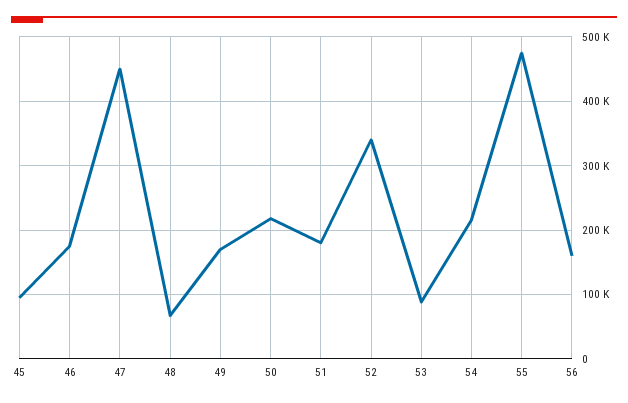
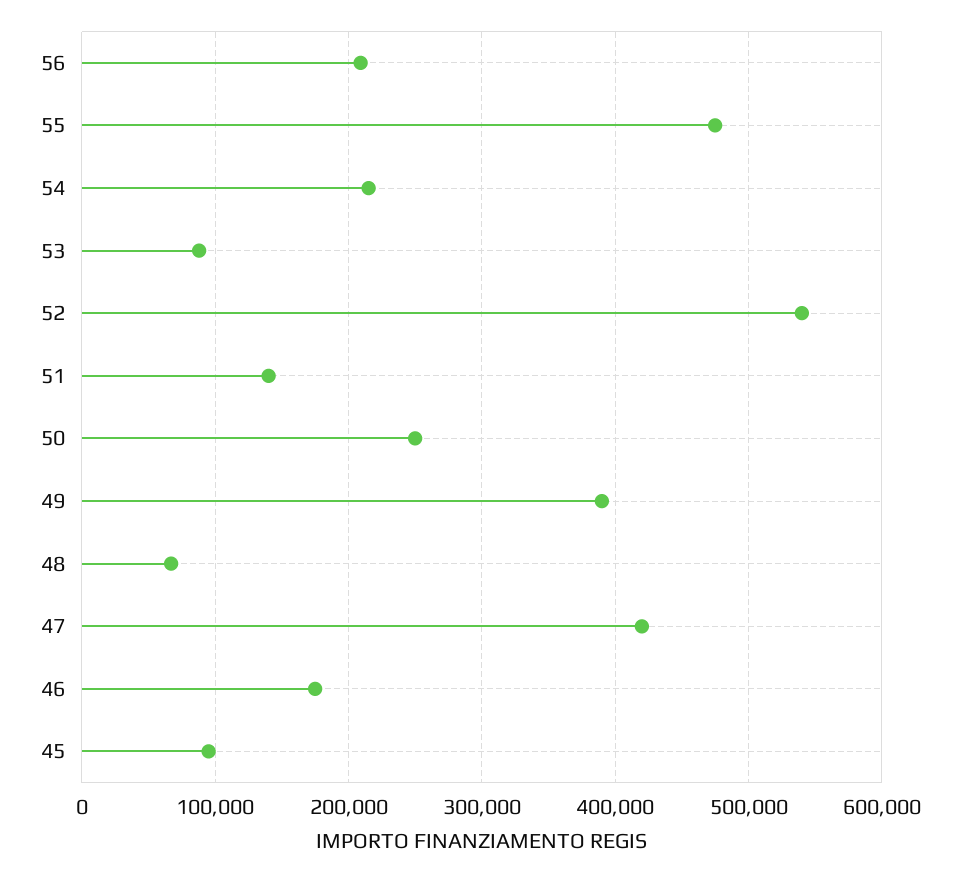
  {
    "45": 100000,
    "46": 180000,
-   "47": 450000,
+   "47": 420000,
    "48": 70000,
-   "49": 170000,
+   "49": 390000,
-   "50": 220000,
+   "50": 250000,
-   "51": 180000,
+   "51": 140000,
-   "52": 340000,
+   "52": 540000,
    "53": 90000,
    "54": 220000,
    "55": 480000,
-   "56": 160000
+   "56": 210000
  }

